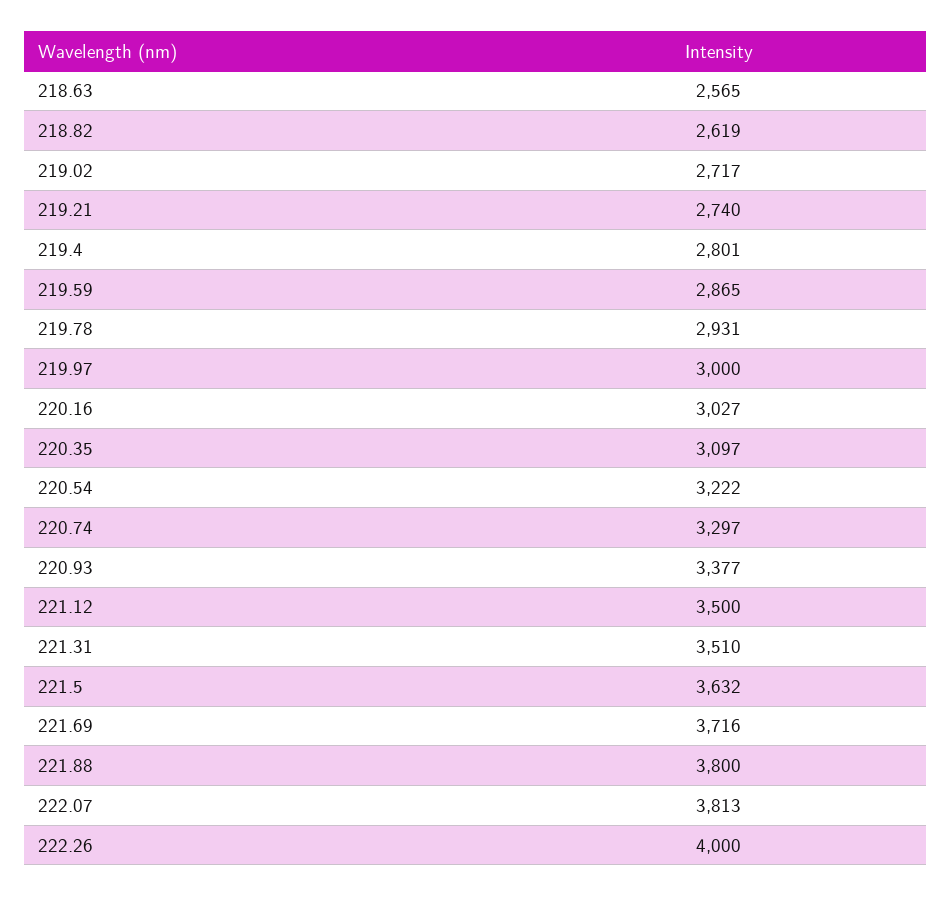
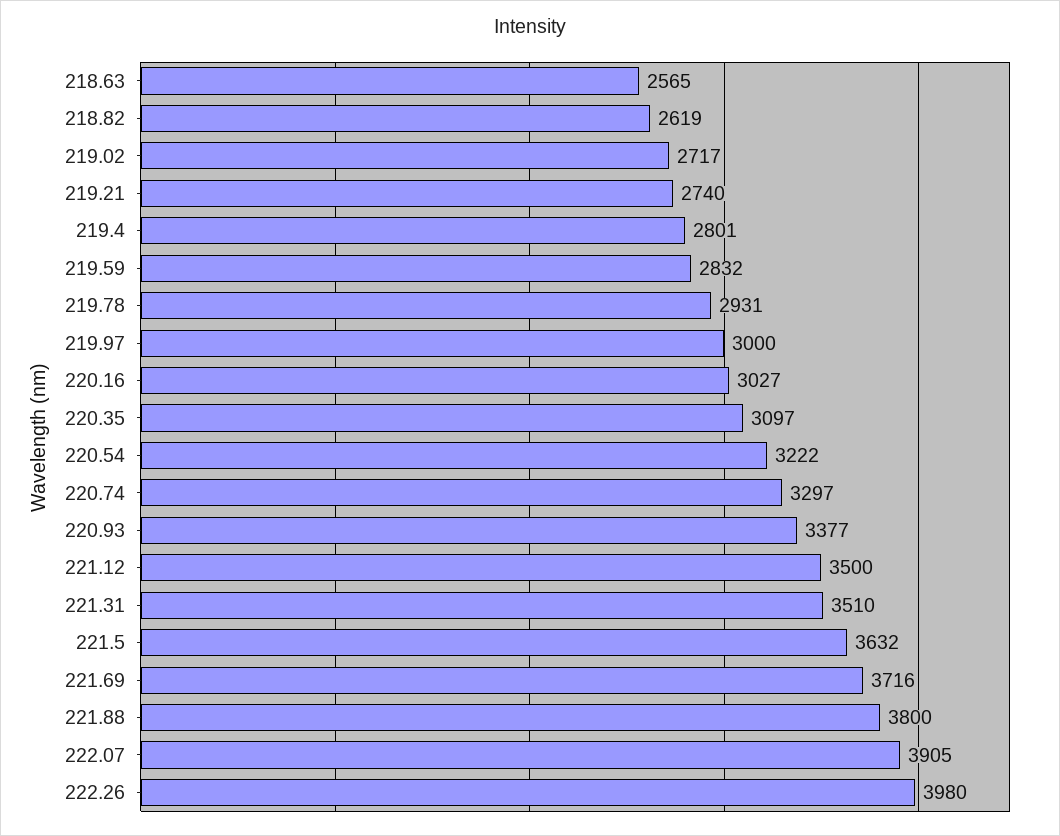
  {
    "218.63": 2565,
    "218.82": 2619,
    "219.02": 2717,
    "219.21": 2740,
    "219.4": 2801,
-   "219.59": 2865,
+   "219.59": 2832,
    "219.78": 2931,
    "219.97": 3000,
    "220.16": 3027,
    "220.35": 3097,
    "220.54": 3222,
    "220.74": 3297,
    "220.93": 3377,
    "221.12": 3500,
    "221.31": 3510,
    "221.5": 3632,
    "221.69": 3716,
    "221.88": 3800,
-   "222.07": 3813,
+   "222.07": 3905,
-   "222.26": 4000
+   "222.26": 3980
  }

